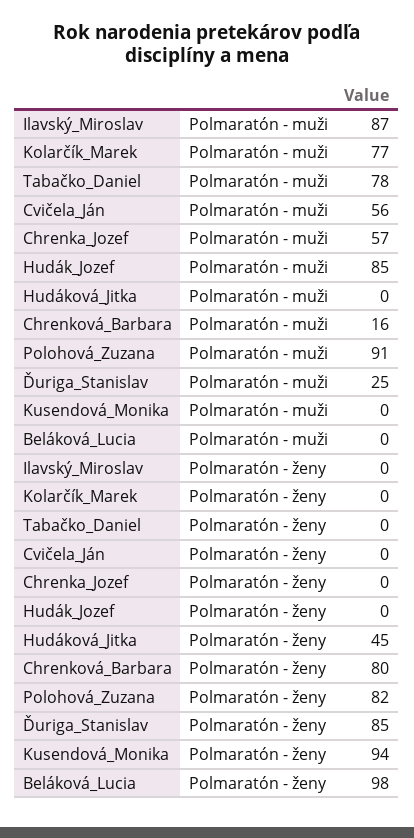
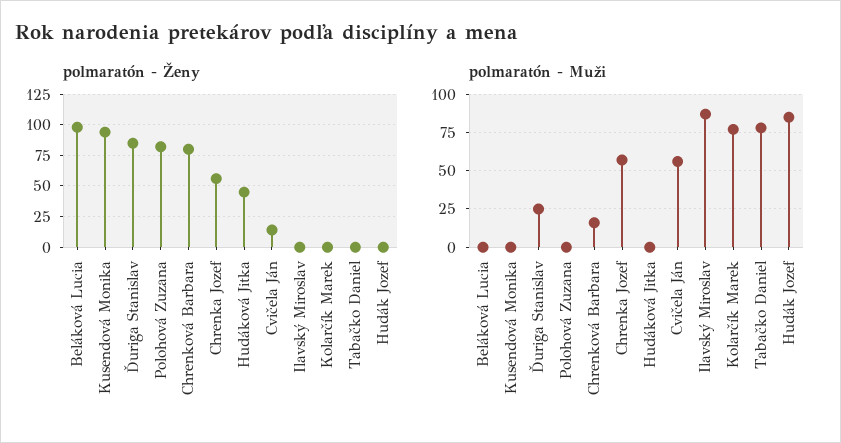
  {
    "Polmaratón - muži": {
      "Ilavský_Miroslav": 87,
      "Kolarčík_Marek": 77,
      "Tabačko_Daniel": 78,
      "Cvičela_Ján": 56,
      "Chrenka_Jozef": 57,
      "Hudák_Jozef": 85,
      "Hudáková_Jitka": 0,
      "Chrenková_Barbara": 16,
-     "Polohová_Zuzana": 91,
+     "Polohová_Zuzana": 0,
      "Ďuriga_Stanislav": 25,
      "Kusendová_Monika": 0,
      "Beláková_Lucia": 0
    },
    "Polmaratón - ženy": {
      "Ilavský_Miroslav": 0,
      "Kolarčík_Marek": 0,
      "Tabačko_Daniel": 0,
-     "Cvičela_Ján": 0,
+     "Cvičela_Ján": 15,
-     "Chrenka_Jozef": 0,
+     "Chrenka_Jozef": 55,
      "Hudák_Jozef": 0,
      "Hudáková_Jitka": 45,
      "Chrenková_Barbara": 80,
      "Polohová_Zuzana": 82,
      "Ďuriga_Stanislav": 85,
      "Kusendová_Monika": 94,
      "Beláková_Lucia": 98
    }
  }

